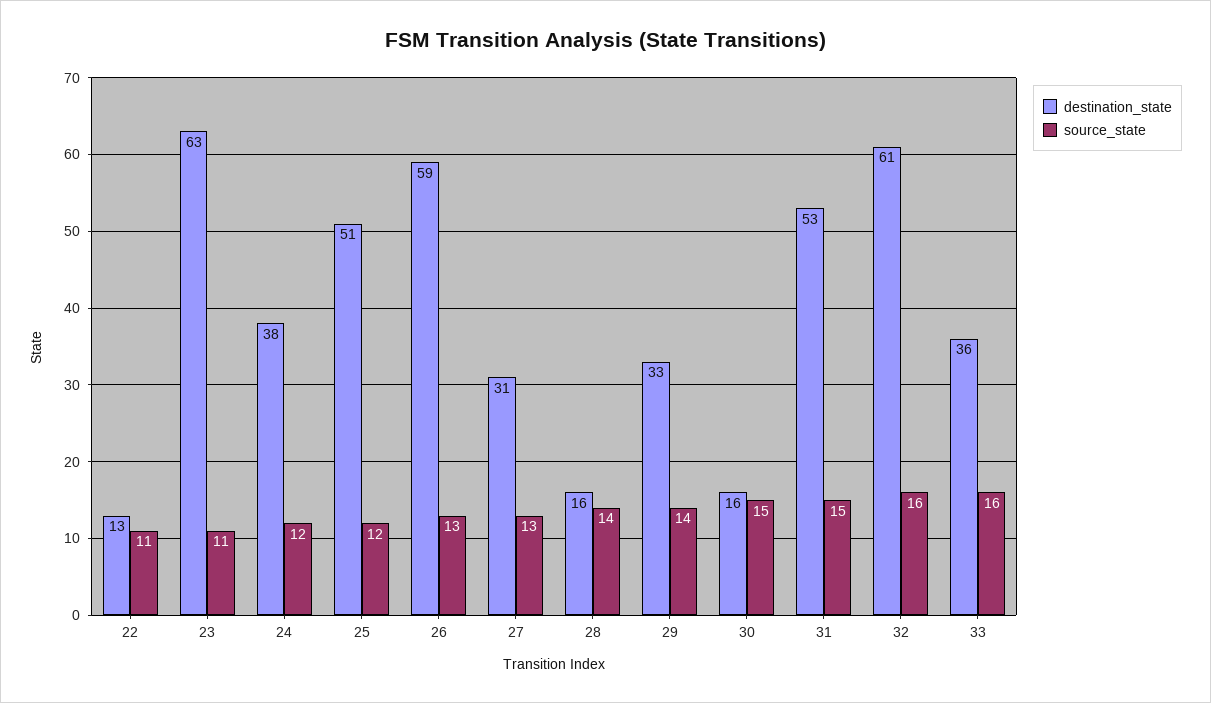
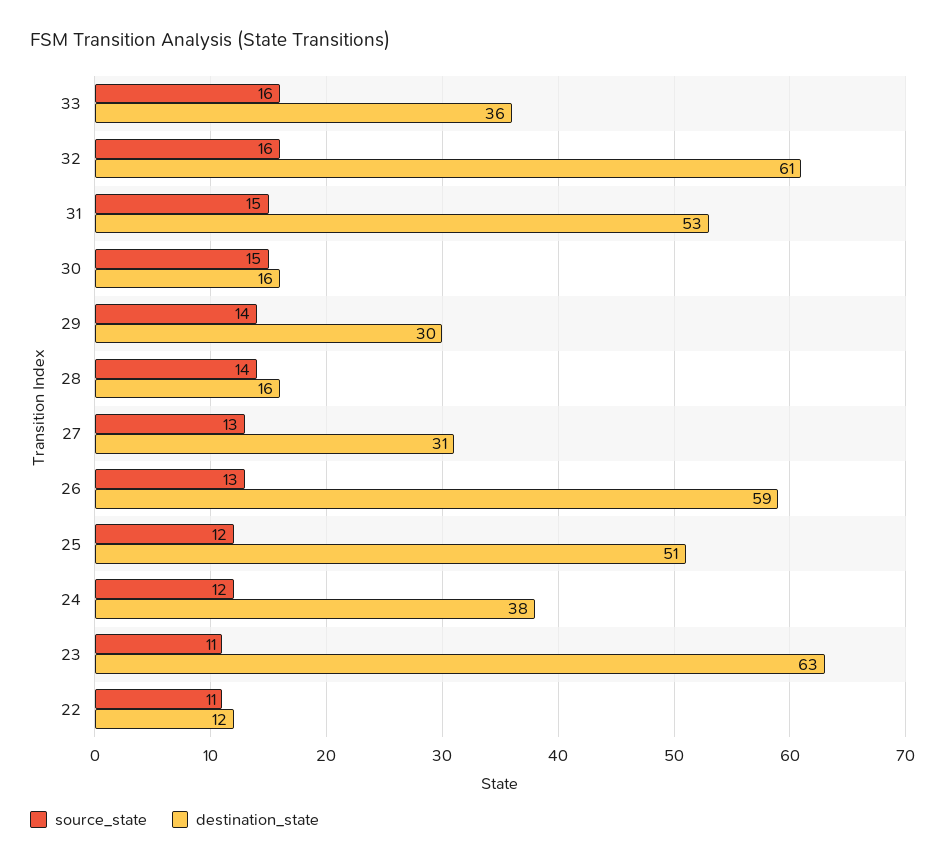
  {
    "destination_state": {
-     "22": 13,
+     "22": 12,
      "23": 63,
      "24": 38,
      "25": 51,
      "26": 59,
      "27": 31,
      "28": 16,
-     "29": 33,
+     "29": 30,
      "30": 16,
      "31": 53,
      "32": 61,
      "33": 36
    },
    "source_state": {
      "22": 11,
      "23": 11,
      "24": 12,
      "25": 12,
      "26": 13,
      "27": 13,
      "28": 14,
      "29": 14,
      "30": 15,
      "31": 15,
      "32": 16,
      "33": 16
    }
  }

